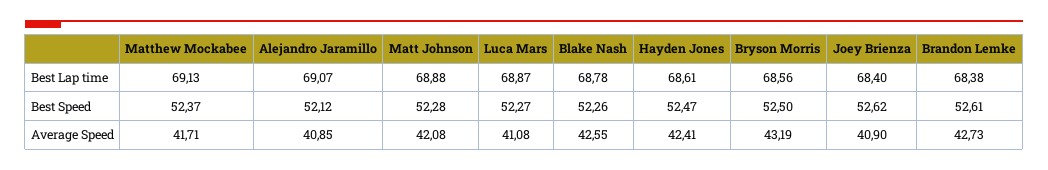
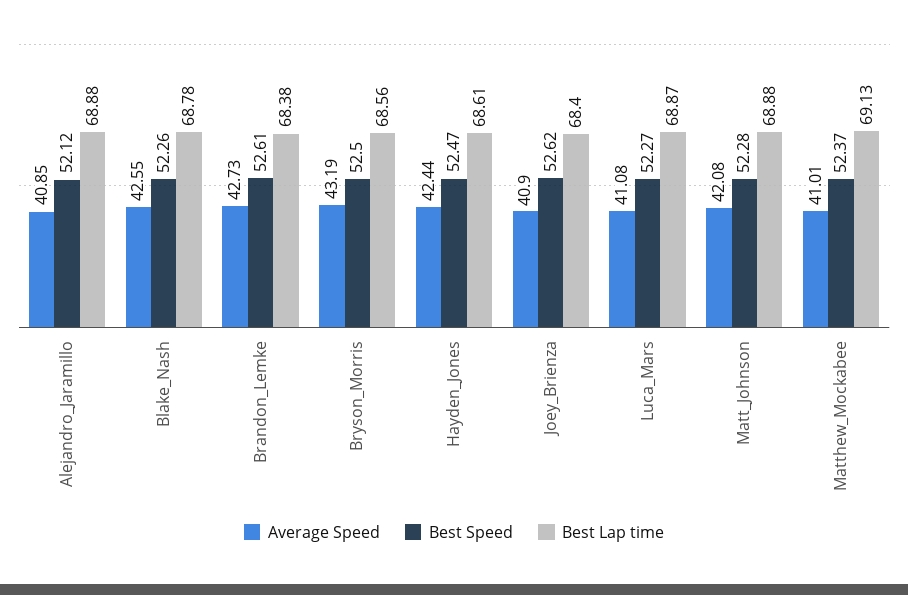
  {
    "Best Lap time": {
      "Matthew Mockabee": 69.13,
-     "Alejandro Jaramillo": 69.07,
+     "Alejandro Jaramillo": 68.88,
      "Matt Johnson": 68.88,
      "Luca Mars": 68.87,
      "Blake Nash": 68.78,
      "Hayden Jones": 68.61,
      "Bryson Morris": 68.56,
      "Joey Brienza": 68.4,
      "Brandon Lemke": 68.38
    },
    "Best Speed": {
      "Matthew Mockabee": 52.37,
      "Alejandro Jaramillo": 52.12,
      "Matt Johnson": 52.28,
      "Luca Mars": 52.27,
      "Blake Nash": 52.26,
      "Hayden Jones": 52.47,
      "Bryson Morris": 52.5,
      "Joey Brienza": 52.62,
      "Brandon Lemke": 52.61
    },
    "Average Speed": {
-     "Matthew Mockabee": 41.71,
+     "Matthew Mockabee": 41.01,
      "Alejandro Jaramillo": 40.85,
      "Matt Johnson": 42.08,
      "Luca Mars": 41.08,
      "Blake Nash": 42.55,
-     "Hayden Jones": 42.41,
+     "Hayden Jones": 42.44,
      "Bryson Morris": 43.19,
      "Joey Brienza": 40.9,
      "Brandon Lemke": 42.73
    }
  }

